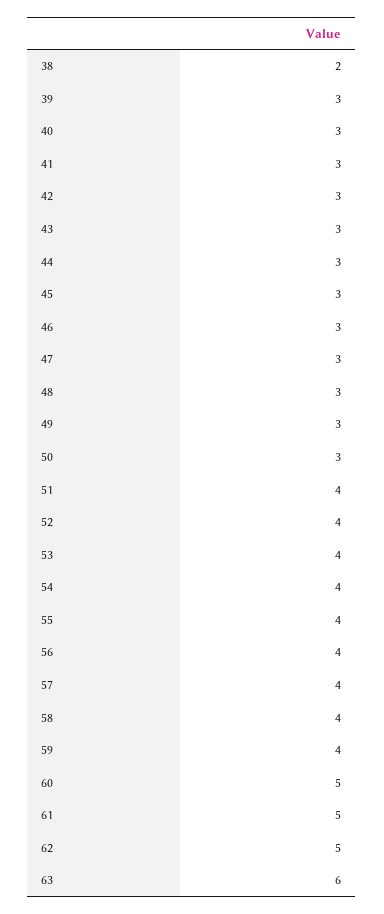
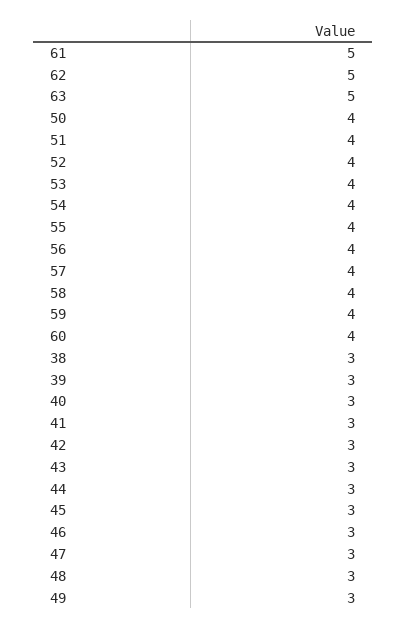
  {
-   "38": 2,
+   "38": 3,
    "39": 3,
    "40": 3,
    "41": 3,
    "42": 3,
    "43": 3,
    "44": 3,
    "45": 3,
    "46": 3,
    "47": 3,
    "48": 3,
    "49": 3,
-   "50": 3,
+   "50": 4,
    "51": 4,
    "52": 4,
    "53": 4,
    "54": 4,
    "55": 4,
    "56": 4,
    "57": 4,
    "58": 4,
    "59": 4,
-   "60": 5,
+   "60": 4,
    "61": 5,
    "62": 5,
-   "63": 6
+   "63": 5
  }

